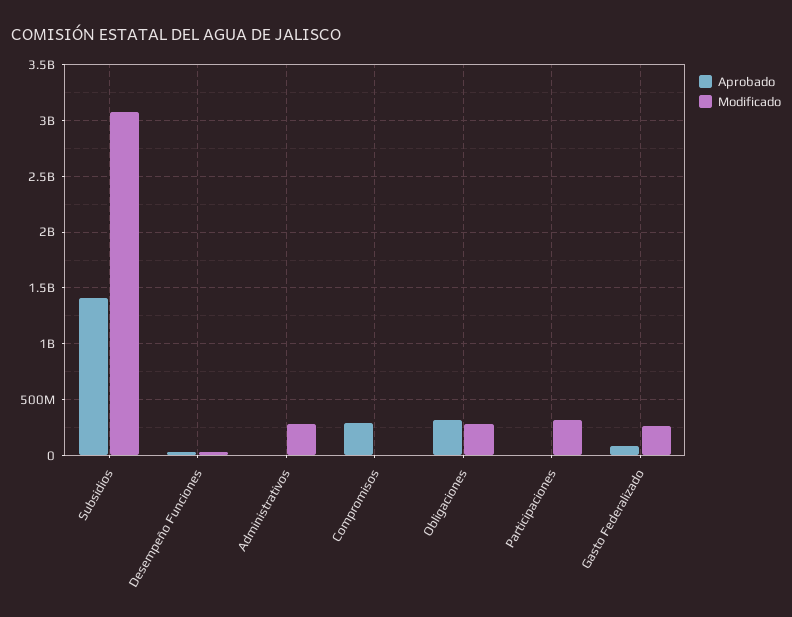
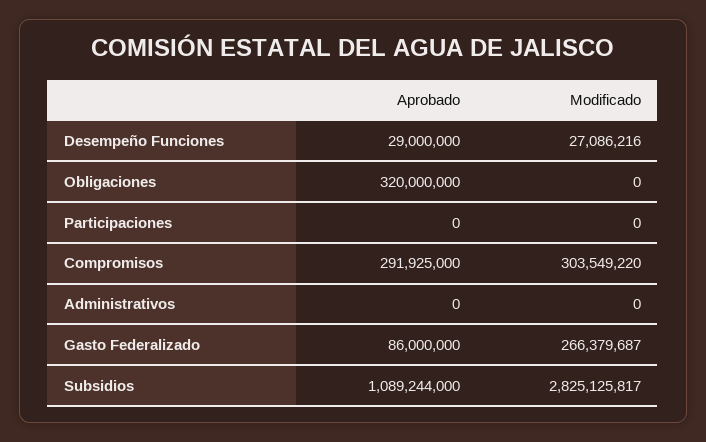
  {
    "Aprobado": {
-     "Subsidios": 1400000000,
+     "Subsidios": 1089244000,
      "Desempeño Funciones": 29000000,
      "Administrativos": 0,
      "Compromisos": 291925000,
      "Obligaciones": 320000000,
      "Participaciones": 0,
      "Gasto Federalizado": 86000000
    },
    "Modificado": {
-     "Subsidios": 3100000000,
+     "Subsidios": 2825125817,
      "Desempeño Funciones": 27086216,
-     "Administrativos": 300000000,
+     "Administrativos": 0,
-     "Compromisos": 0,
+     "Compromisos": 303549220,
-     "Obligaciones": 300000000,
+     "Obligaciones": 0,
-     "Participaciones": 300000000,
+     "Participaciones": 0,
      "Gasto Federalizado": 266379687
    }
  }

